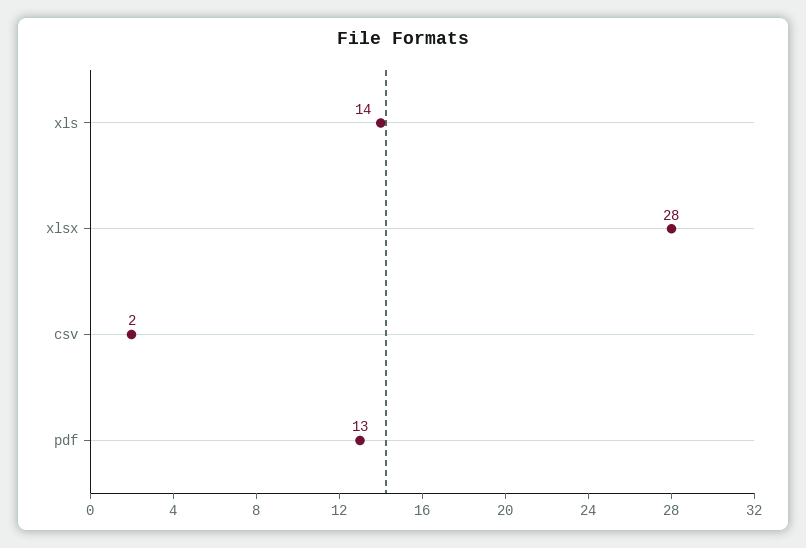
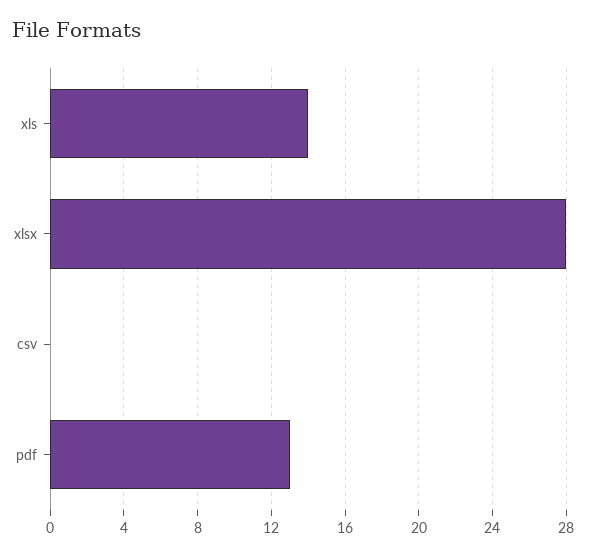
  {
    "xls": 14,
    "xlsx": 28,
-   "csv": 2,
+   "csv": 0,
    "pdf": 13
  }

